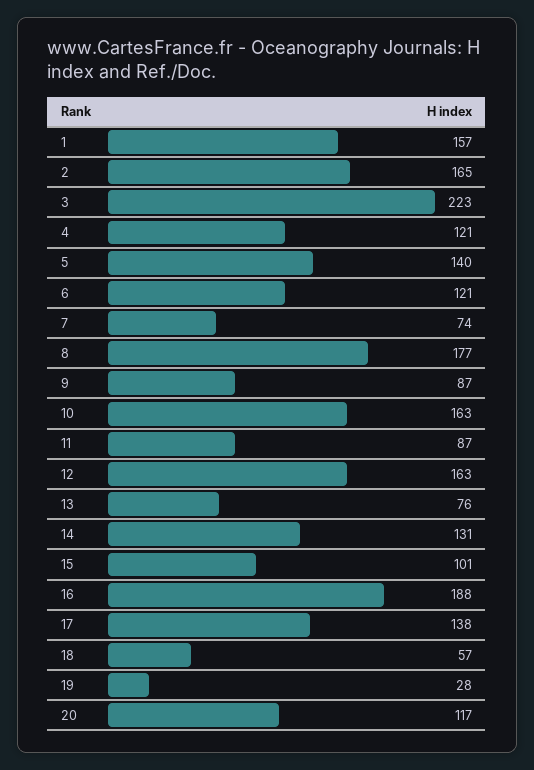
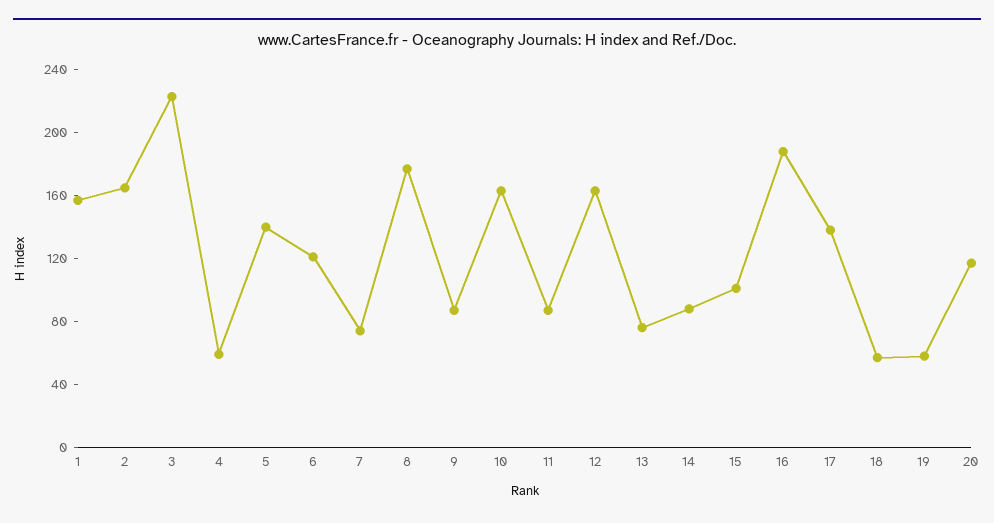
  {
    "1": 157,
    "2": 165,
    "3": 223,
-   "4": 121,
+   "4": 60,
    "5": 140,
    "6": 121,
    "7": 74,
    "8": 177,
    "9": 87,
    "10": 163,
    "11": 87,
    "12": 163,
    "13": 76,
-   "14": 131,
+   "14": 90,
    "15": 101,
    "16": 188,
    "17": 138,
    "18": 57,
-   "19": 28,
+   "19": 60,
    "20": 117
  }

